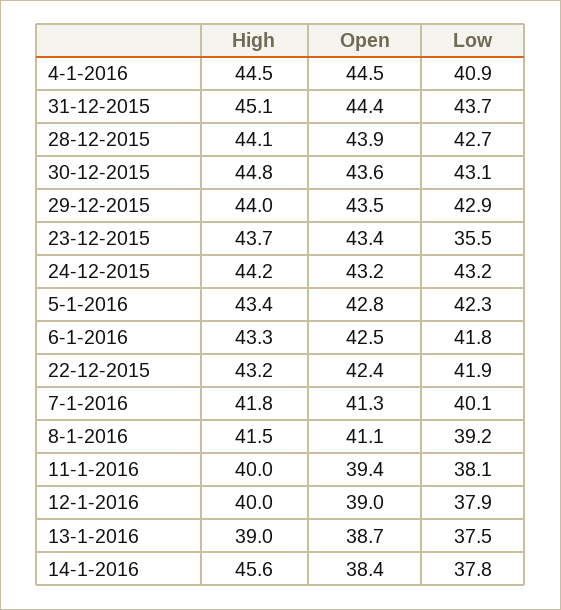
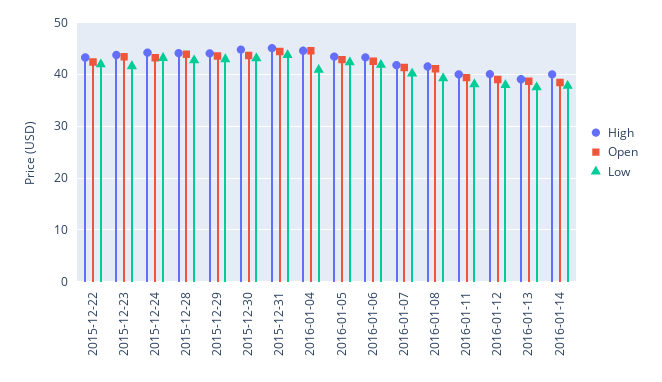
  {
    "High": {
      "4-1-2016": 44.5,
      "31-12-2015": 45.1,
      "28-12-2015": 44.1,
      "30-12-2015": 44.8,
      "29-12-2015": 44,
      "23-12-2015": 43.7,
      "24-12-2015": 44.2,
      "5-1-2016": 43.4,
      "6-1-2016": 43.3,
      "22-12-2015": 43.2,
      "7-1-2016": 41.8,
      "8-1-2016": 41.5,
      "11-1-2016": 40,
      "12-1-2016": 40,
      "13-1-2016": 39,
-     "14-1-2016": 45.6
+     "14-1-2016": 40
    },
    "Open": {
      "4-1-2016": 44.5,
      "31-12-2015": 44.4,
      "28-12-2015": 43.9,
      "30-12-2015": 43.6,
      "29-12-2015": 43.5,
      "23-12-2015": 43.4,
      "24-12-2015": 43.2,
      "5-1-2016": 42.8,
      "6-1-2016": 42.5,
      "22-12-2015": 42.4,
      "7-1-2016": 41.3,
      "8-1-2016": 41.1,
      "11-1-2016": 39.4,
      "12-1-2016": 39,
      "13-1-2016": 38.7,
      "14-1-2016": 38.4
    },
    "Low": {
      "4-1-2016": 40.9,
      "31-12-2015": 43.7,
      "28-12-2015": 42.7,
      "30-12-2015": 43.1,
      "29-12-2015": 42.9,
-     "23-12-2015": 35.5,
+     "23-12-2015": 42,
      "24-12-2015": 43.2,
      "5-1-2016": 42.3,
      "6-1-2016": 41.8,
      "22-12-2015": 41.9,
      "7-1-2016": 40.1,
      "8-1-2016": 39.2,
      "11-1-2016": 38.1,
      "12-1-2016": 37.9,
      "13-1-2016": 37.5,
      "14-1-2016": 37.8
    }
  }

